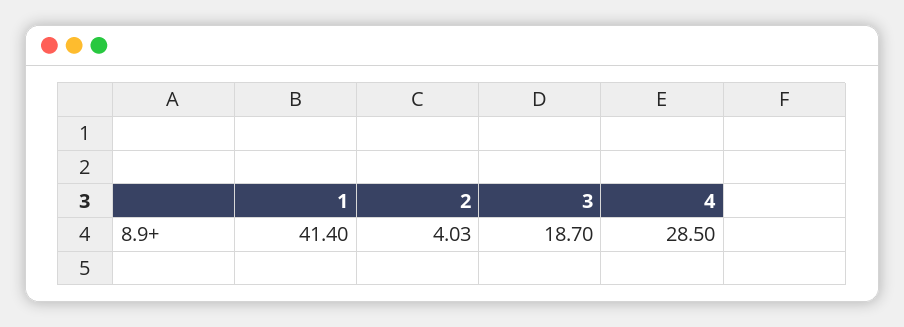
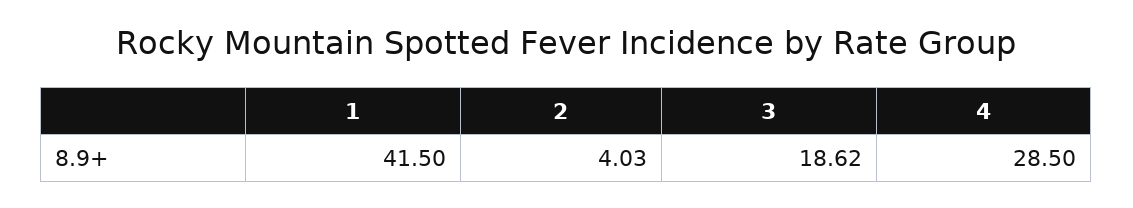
  {
-   "1": 41.4,
+   "1": 41.5,
    "2": 4.03,
-   "3": 18.7,
+   "3": 18.62,
    "4": 28.5
  }

